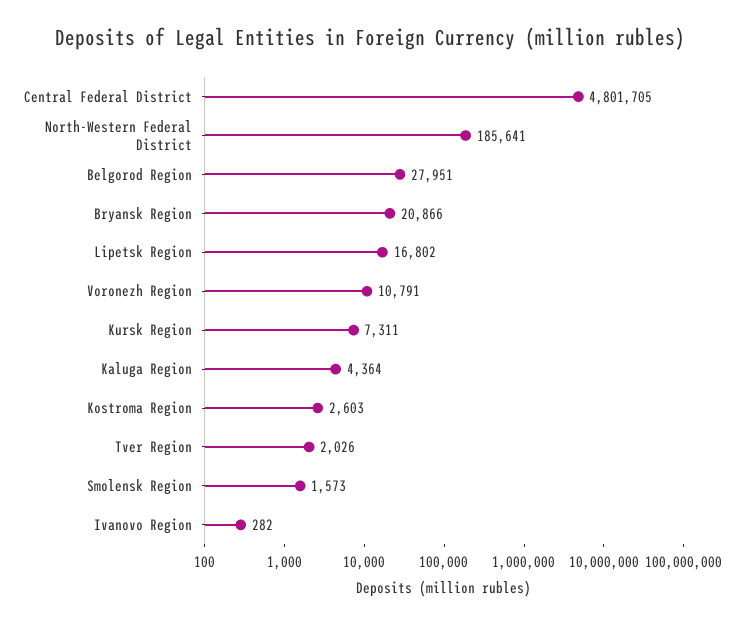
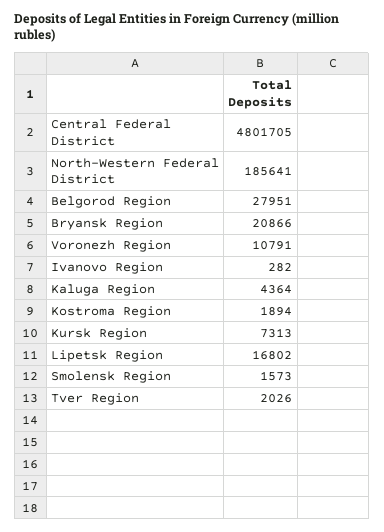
  {
    "Central Federal District": 4801705,
    "North-Western Federal District": 185641,
    "Belgorod Region": 27951,
    "Bryansk Region": 20866,
    "Lipetsk Region": 16802,
    "Voronezh Region": 10791,
-   "Kursk Region": 7311,
+   "Kursk Region": 7313,
    "Kaluga Region": 4364,
-   "Kostroma Region": 2603,
+   "Kostroma Region": 1894,
    "Tver Region": 2026,
    "Smolensk Region": 1573,
    "Ivanovo Region": 282
  }

